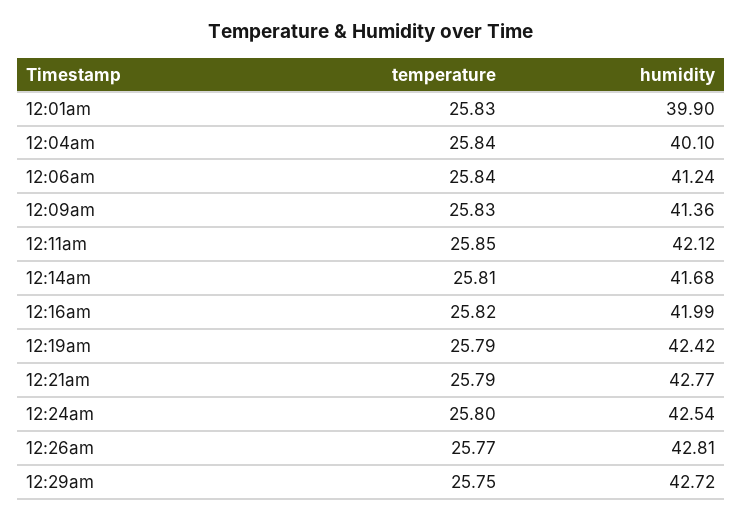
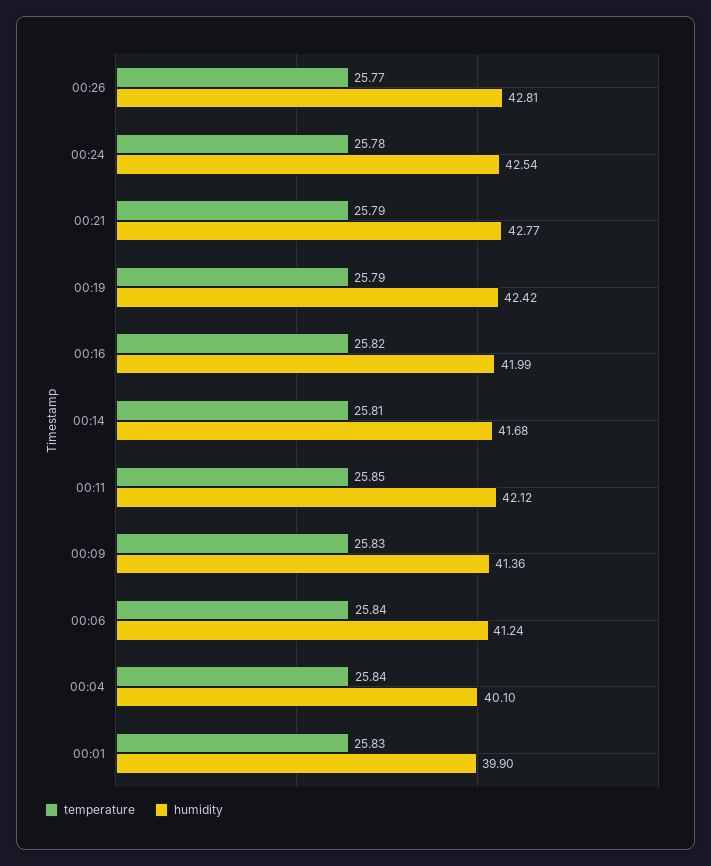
  {
    "temperature": {
      "12:01am": 25.83,
      "12:04am": 25.84,
      "12:06am": 25.84,
      "12:09am": 25.83,
      "12:11am": 25.85,
      "12:14am": 25.81,
      "12:16am": 25.82,
      "12:19am": 25.79,
      "12:21am": 25.79,
-     "12:24am": 25.8,
+     "12:24am": 25.78,
-     "12:26am": 25.77,
+     "12:26am": 25.77
-     "12:29am": 25.75
    },
    "humidity": {
      "12:01am": 39.9,
      "12:04am": 40.1,
      "12:06am": 41.24,
      "12:09am": 41.36,
      "12:11am": 42.12,
      "12:14am": 41.68,
      "12:16am": 41.99,
      "12:19am": 42.42,
      "12:21am": 42.77,
      "12:24am": 42.54,
-     "12:26am": 42.81,
+     "12:26am": 42.81
-     "12:29am": 42.72
    }
  }

